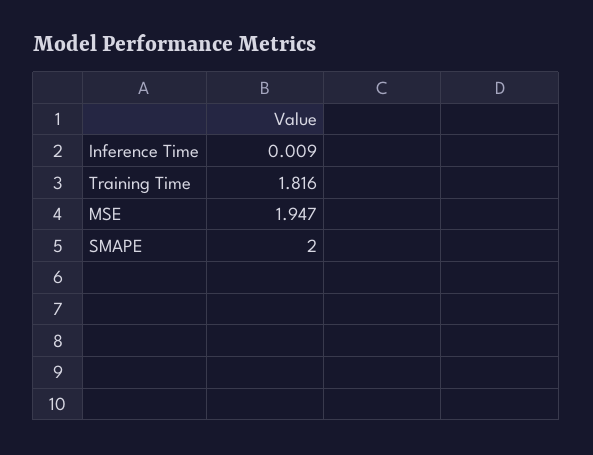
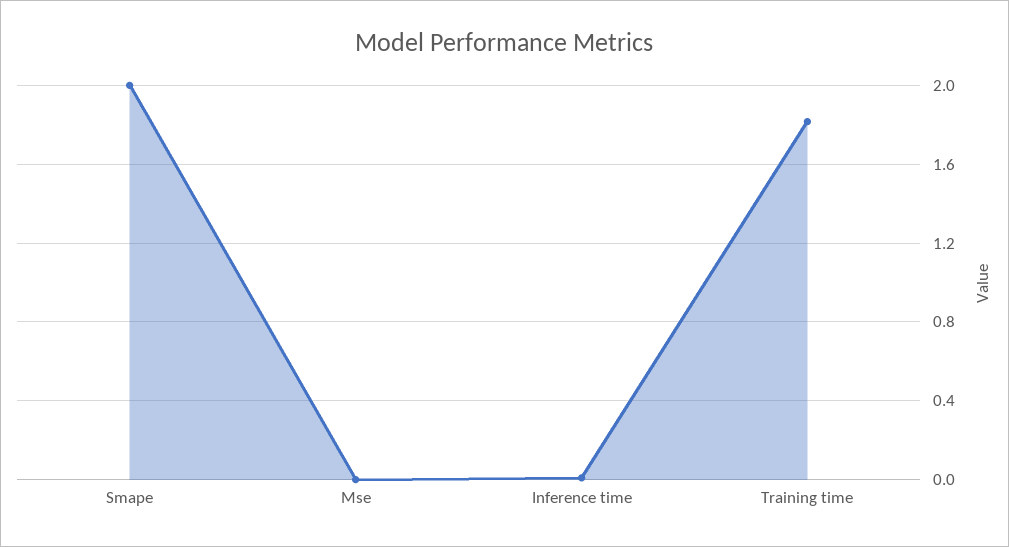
  {
    "Inference Time": 0.009,
    "Training Time": 1.816,
-   "MSE": 1.947,
+   "MSE": 0,
    "SMAPE": 2
  }

